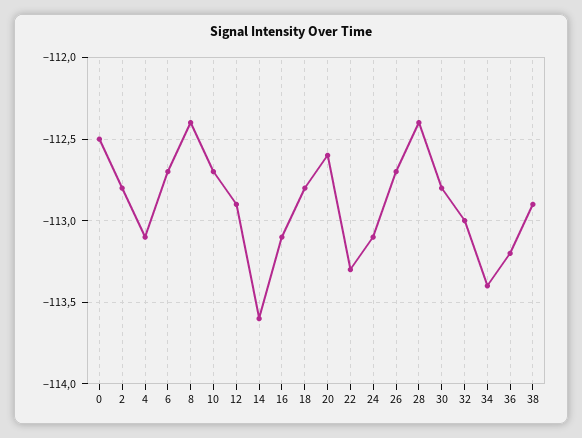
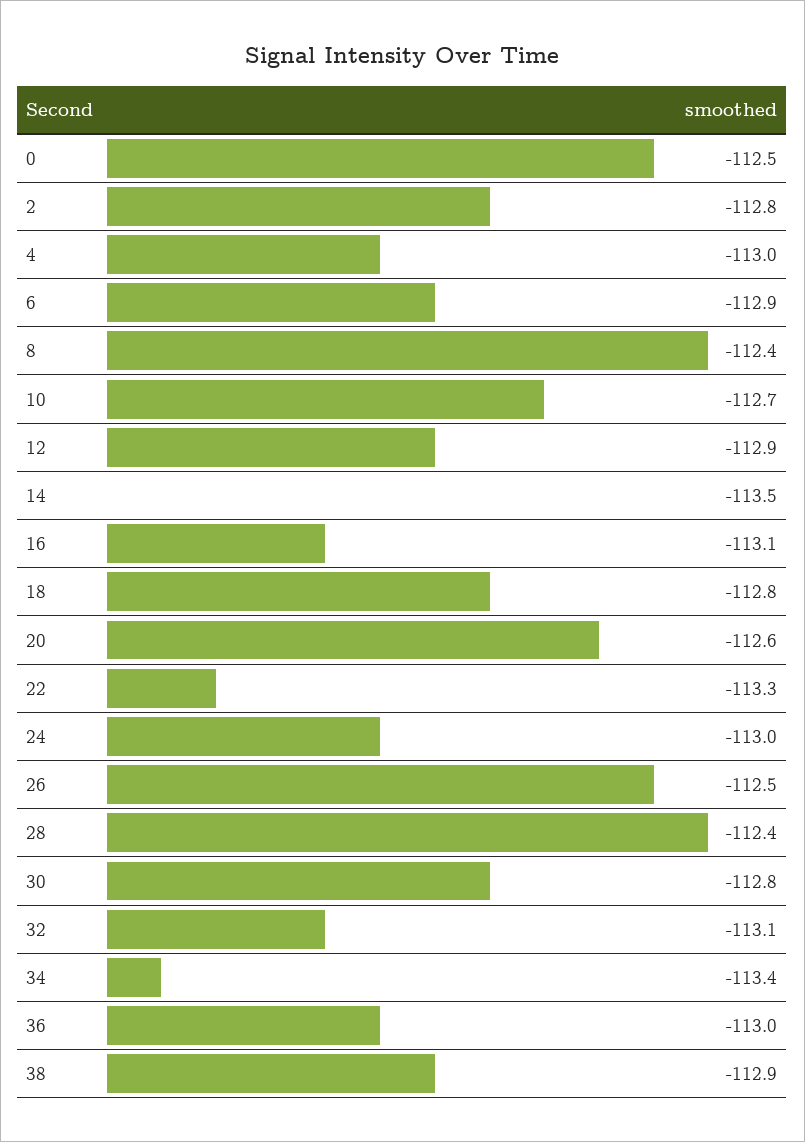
  {
    "0": -112.5,
    "2": -112.8,
-   "4": -113.1,
+   "4": -113,
-   "6": -112.7,
+   "6": -112.9,
    "8": -112.4,
    "10": -112.7,
    "12": -112.9,
-   "14": -113.6,
+   "14": -113.5,
    "16": -113.1,
    "18": -112.8,
    "20": -112.6,
    "22": -113.3,
-   "24": -113.1,
+   "24": -113,
-   "26": -112.7,
+   "26": -112.5,
    "28": -112.4,
    "30": -112.8,
-   "32": -113,
+   "32": -113.1,
    "34": -113.4,
-   "36": -113.2,
+   "36": -113,
    "38": -112.9
  }

